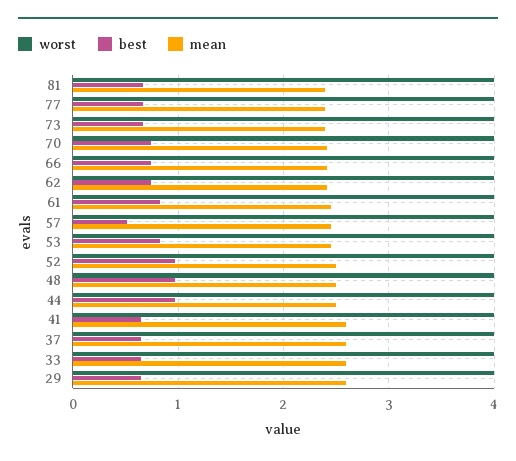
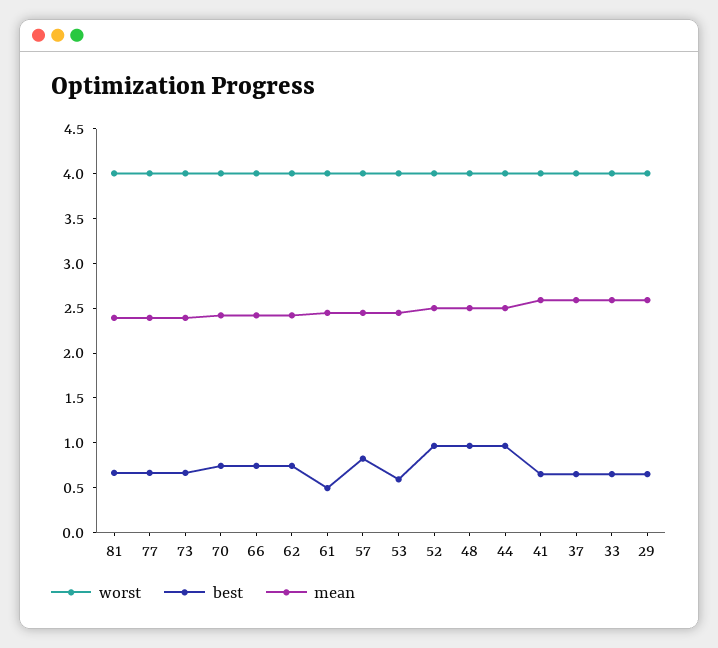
  {
    "worst": {
      "81": 4,
      "77": 4,
      "73": 4,
      "70": 4,
      "66": 4,
      "62": 4,
      "61": 4,
      "57": 4,
      "53": 4,
      "52": 4,
      "48": 4,
      "44": 4,
      "41": 4,
      "37": 4,
      "33": 4,
      "29": 4
    },
    "best": {
      "81": 0.7,
      "77": 0.7,
      "73": 0.7,
      "70": 0.7,
      "66": 0.7,
      "62": 0.7,
-     "61": 0.8,
+     "61": 0.5,
-     "57": 0.5,
+     "57": 0.8,
-     "53": 0.8,
+     "53": 0.6,
      "52": 1,
      "48": 1,
      "44": 1,
      "41": 0.7,
      "37": 0.7,
      "33": 0.7,
      "29": 0.7
    },
    "mean": {
      "81": 2.4,
      "77": 2.4,
      "73": 2.4,
      "70": 2.4,
      "66": 2.4,
      "62": 2.4,
      "61": 2.4,
      "57": 2.4,
      "53": 2.4,
      "52": 2.5,
      "48": 2.5,
      "44": 2.5,
      "41": 2.6,
      "37": 2.6,
      "33": 2.6,
      "29": 2.6
    }
  }

